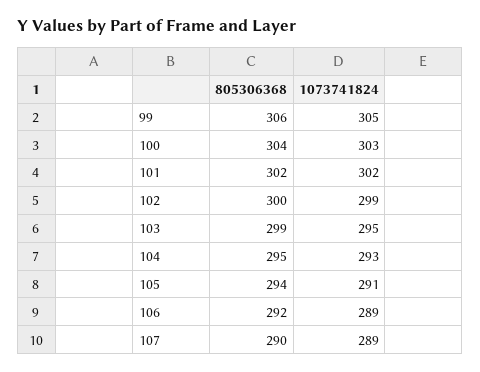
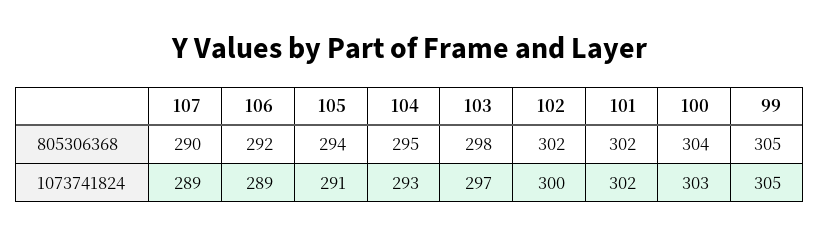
  {
    "805306368": {
-     "99": 306,
+     "99": 305,
      "100": 304,
      "101": 302,
-     "102": 300,
+     "102": 302,
-     "103": 299,
+     "103": 298,
      "104": 295,
      "105": 294,
      "106": 292,
      "107": 290
    },
    "1073741824": {
      "99": 305,
      "100": 303,
      "101": 302,
-     "102": 299,
+     "102": 300,
-     "103": 295,
+     "103": 297,
      "104": 293,
      "105": 291,
      "106": 289,
      "107": 289
    }
  }

